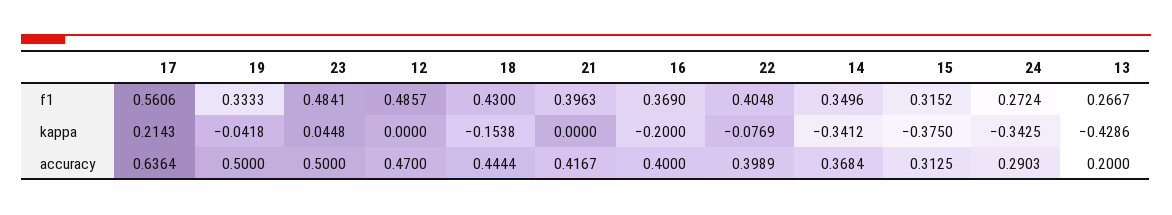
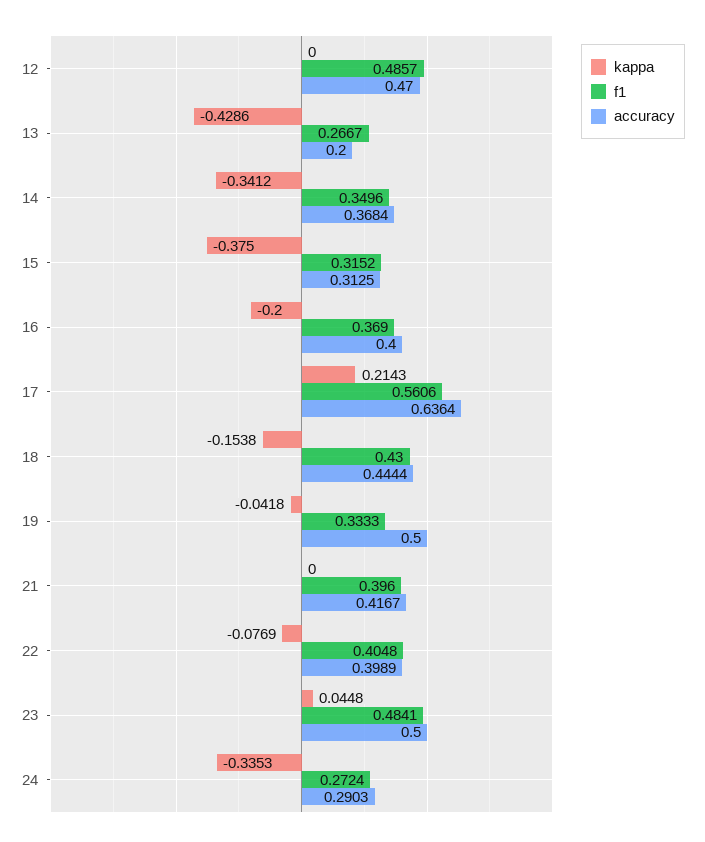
  {
    "f1": {
      "17": 0.5606,
      "19": 0.3333,
      "23": 0.4841,
      "12": 0.4857,
      "18": 0.43,
-     "21": 0.3963,
+     "21": 0.396,
      "16": 0.369,
      "22": 0.4048,
      "14": 0.3496,
      "15": 0.3152,
      "24": 0.2724,
      "13": 0.2667
    },
    "kappa": {
      "17": 0.2143,
      "19": -0.0418,
      "23": 0.0448,
      "12": 0,
      "18": -0.1538,
      "21": 0,
      "16": -0.2,
      "22": -0.0769,
      "14": -0.3412,
      "15": -0.375,
-     "24": -0.3425,
+     "24": -0.3353,
      "13": -0.4286
    },
    "accuracy": {
      "17": 0.6364,
      "19": 0.5,
      "23": 0.5,
      "12": 0.47,
      "18": 0.4444,
      "21": 0.4167,
      "16": 0.4,
      "22": 0.3989,
      "14": 0.3684,
      "15": 0.3125,
      "24": 0.2903,
      "13": 0.2
    }
  }

